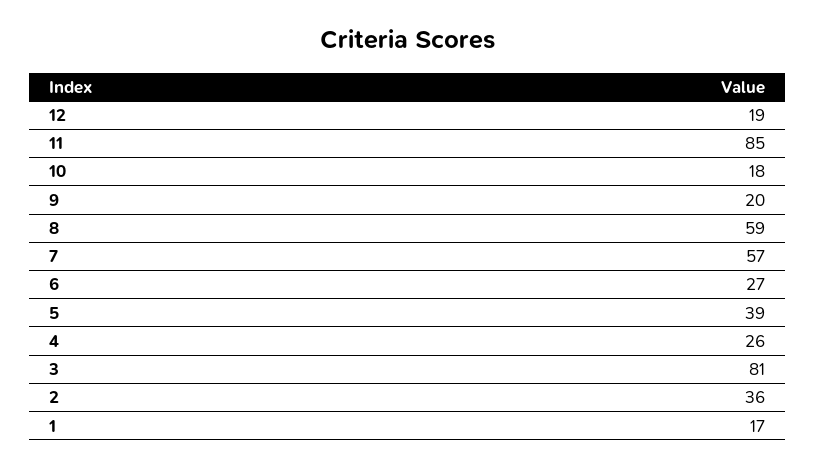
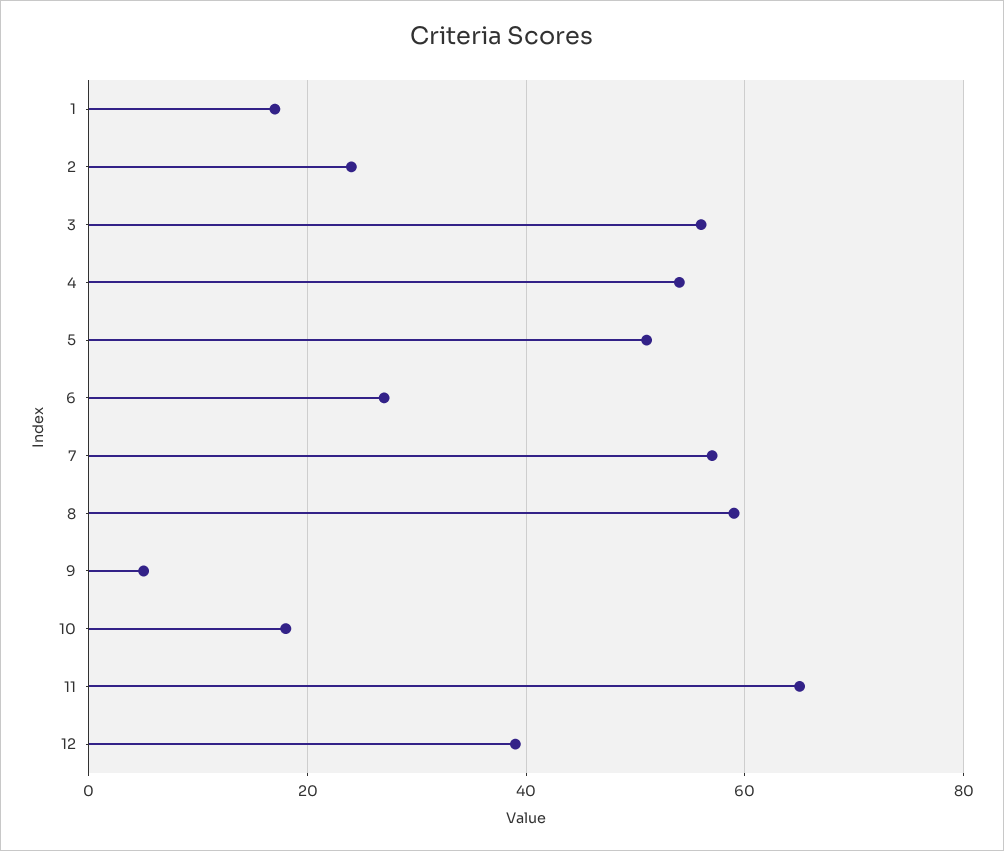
  {
-   "12": 19,
+   "12": 40,
-   "11": 85,
+   "11": 65,
    "10": 18,
-   "9": 20,
+   "9": 5,
    "8": 59,
    "7": 57,
    "6": 27,
-   "5": 39,
+   "5": 50,
-   "4": 26,
+   "4": 55,
-   "3": 81,
+   "3": 55,
-   "2": 36,
+   "2": 25,
    "1": 17
  }

